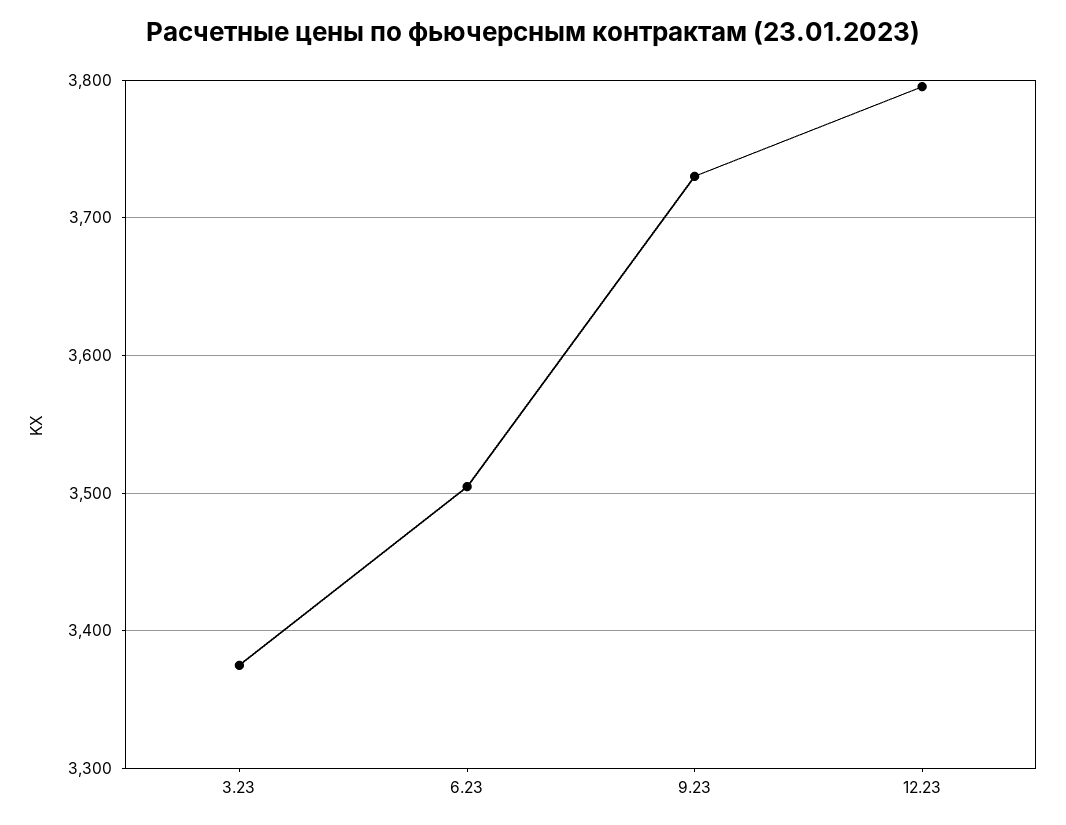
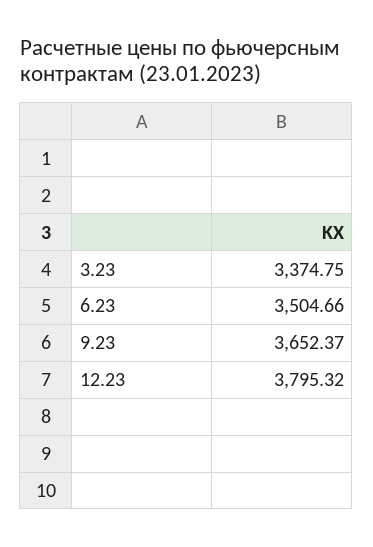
  {
    "3.23": 3374.75,
    "6.23": 3504.66,
-   "9.23": 3730,
+   "9.23": 3652.37,
    "12.23": 3795.32
  }

